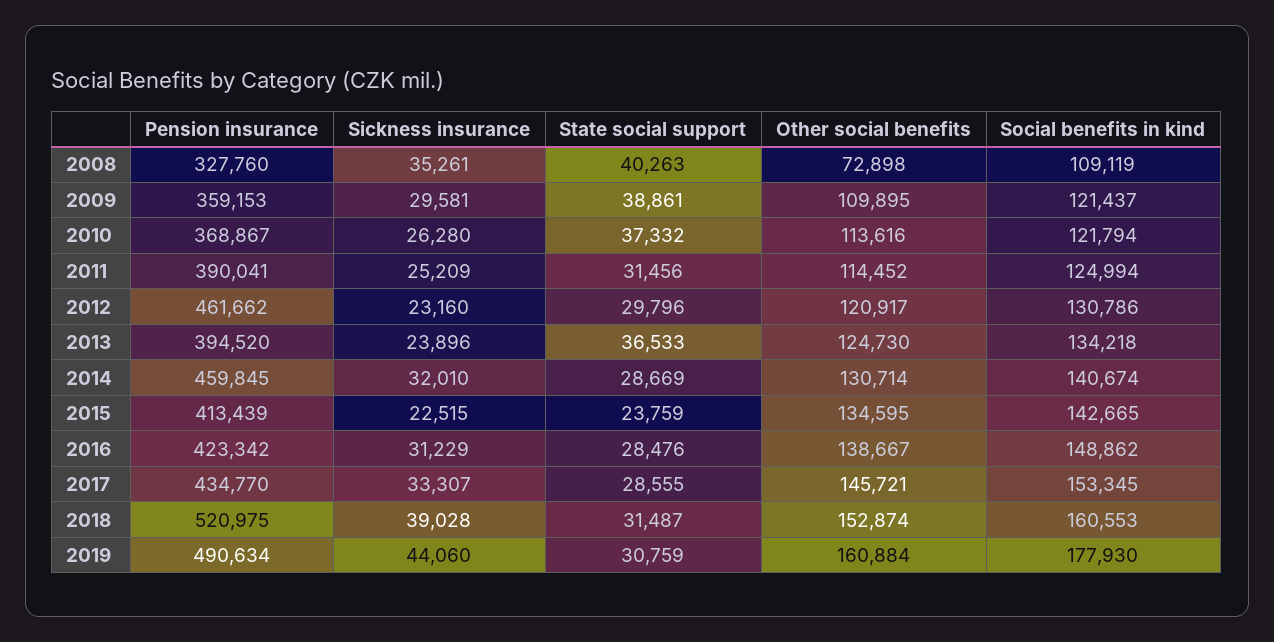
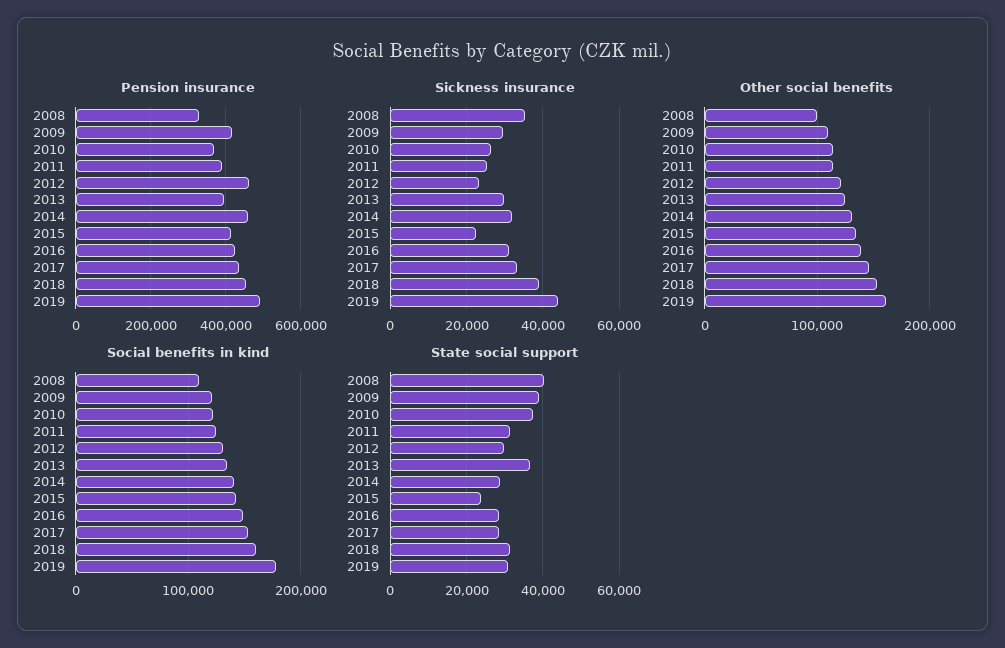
  {
    "Pension insurance": {
      "2008": 327760,
-     "2009": 359153,
+     "2009": 420000,
      "2010": 368867,
      "2011": 390041,
      "2012": 461662,
      "2013": 394520,
      "2014": 459845,
      "2015": 413439,
      "2016": 423342,
      "2017": 434770,
-     "2018": 520975,
+     "2018": 460000,
      "2019": 490634
    },
    "Sickness insurance": {
      "2008": 35261,
      "2009": 29581,
      "2010": 26280,
      "2011": 25209,
      "2012": 23160,
-     "2013": 23896,
+     "2013": 30000,
      "2014": 32010,
      "2015": 22515,
      "2016": 31229,
      "2017": 33307,
      "2018": 39028,
      "2019": 44060
    },
    "State social support": {
      "2008": 40263,
      "2009": 38861,
      "2010": 37332,
      "2011": 31456,
      "2012": 29796,
      "2013": 36533,
      "2014": 28669,
      "2015": 23759,
      "2016": 28476,
      "2017": 28555,
      "2018": 31487,
      "2019": 30759
    },
    "Other social benefits": {
-     "2008": 72898,
+     "2008": 100000,
      "2009": 109895,
      "2010": 113616,
      "2011": 114452,
      "2012": 120917,
      "2013": 124730,
      "2014": 130714,
      "2015": 134595,
      "2016": 138667,
      "2017": 145721,
      "2018": 152874,
      "2019": 160884
    },
    "Social benefits in kind": {
      "2008": 109119,
      "2009": 121437,
      "2010": 121794,
      "2011": 124994,
      "2012": 130786,
      "2013": 134218,
      "2014": 140674,
      "2015": 142665,
      "2016": 148862,
      "2017": 153345,
      "2018": 160553,
      "2019": 177930
    }
  }

